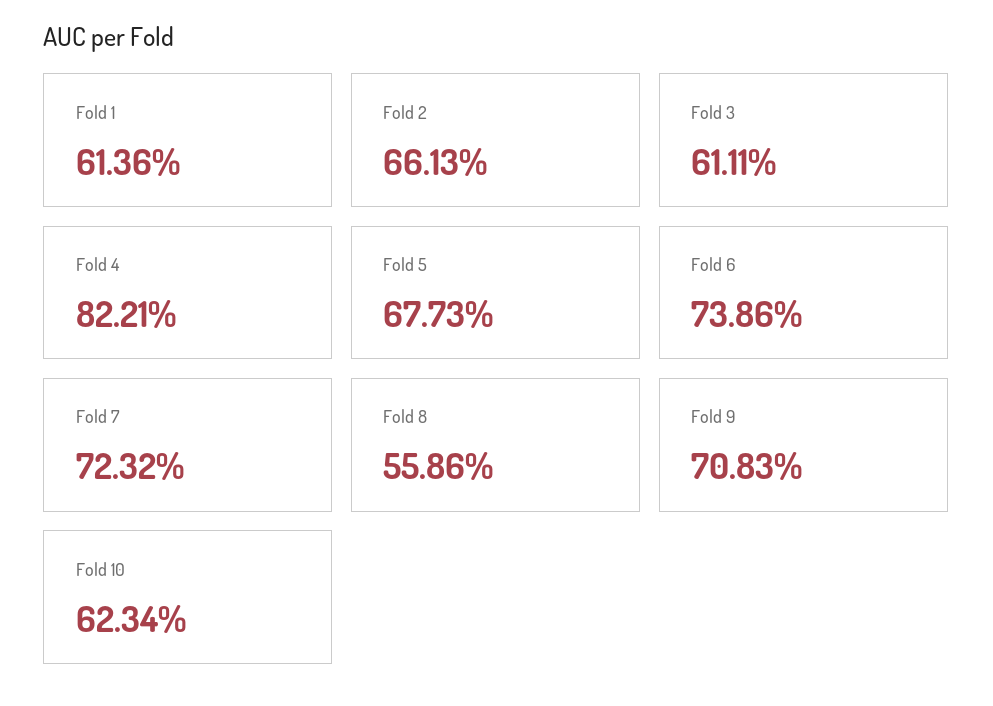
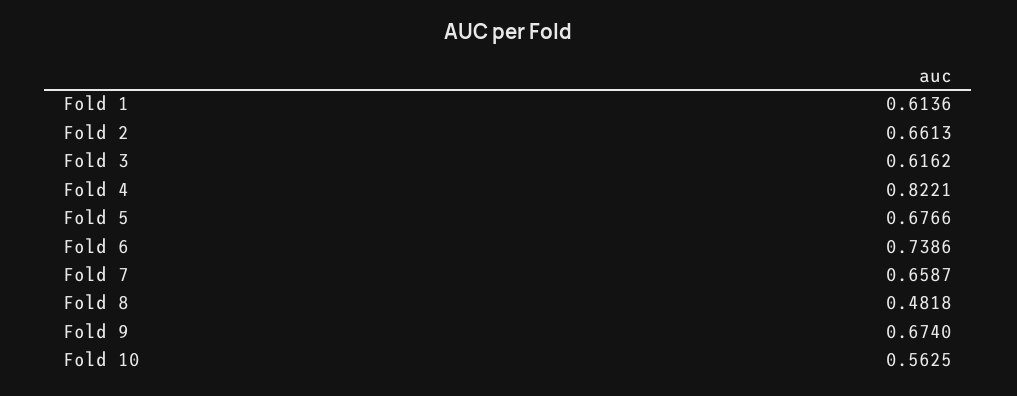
  {
    "Fold 1": 0.6136,
    "Fold 2": 0.6613,
-   "Fold 3": 0.6111,
+   "Fold 3": 0.6162,
    "Fold 4": 0.8221,
-   "Fold 5": 0.6773,
+   "Fold 5": 0.6766,
    "Fold 6": 0.7386,
-   "Fold 7": 0.7232,
+   "Fold 7": 0.6587,
-   "Fold 8": 0.5586,
+   "Fold 8": 0.4818,
-   "Fold 9": 0.7083,
+   "Fold 9": 0.674,
-   "Fold 10": 0.6234
+   "Fold 10": 0.5625
  }

